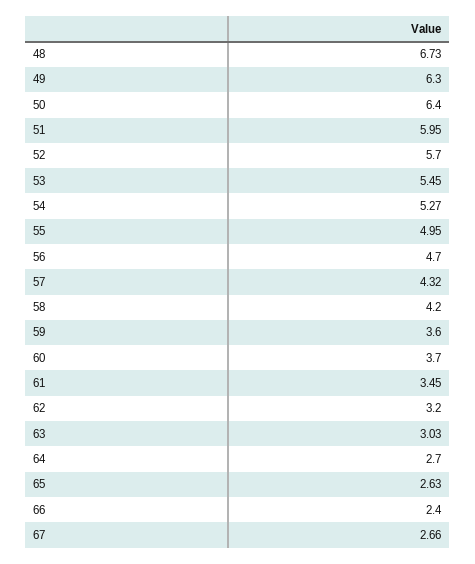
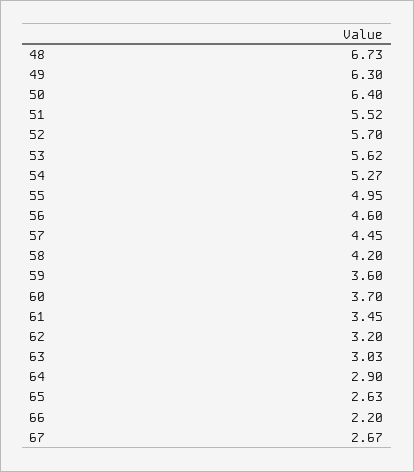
  {
    "48": 6.73,
    "49": 6.3,
    "50": 6.4,
-   "51": 5.95,
+   "51": 5.52,
    "52": 5.7,
-   "53": 5.45,
+   "53": 5.62,
    "54": 5.27,
    "55": 4.95,
-   "56": 4.7,
+   "56": 4.6,
-   "57": 4.32,
+   "57": 4.45,
    "58": 4.2,
    "59": 3.6,
    "60": 3.7,
    "61": 3.45,
    "62": 3.2,
    "63": 3.03,
-   "64": 2.7,
+   "64": 2.9,
    "65": 2.63,
-   "66": 2.4,
+   "66": 2.2,
-   "67": 2.66
+   "67": 2.67
  }

